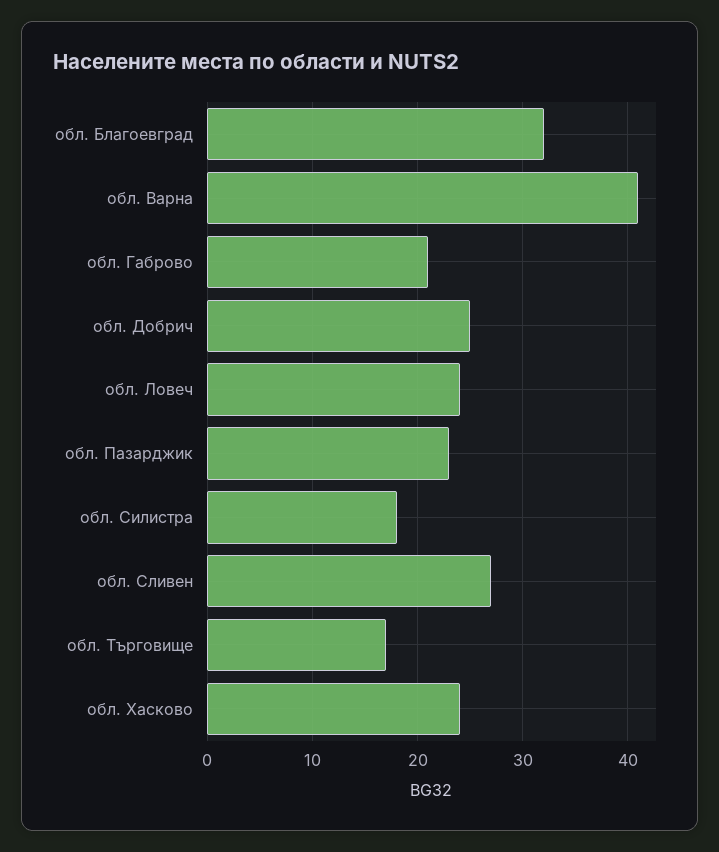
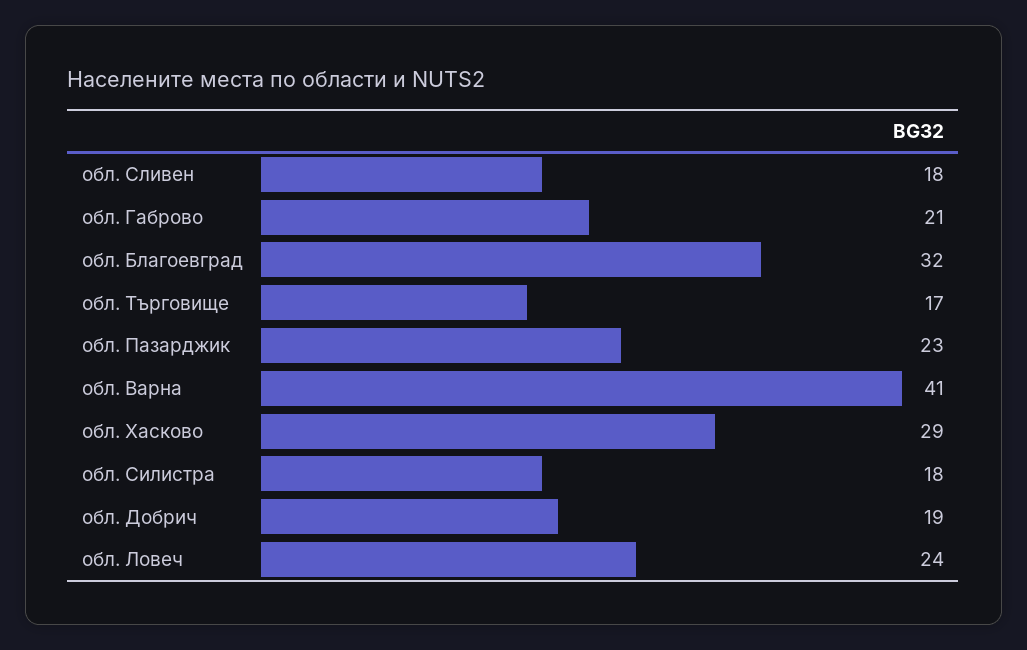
  {
    "обл. Благоевград": 32,
    "обл. Варна": 41,
    "обл. Габрово": 21,
-   "обл. Добрич": 25,
+   "обл. Добрич": 19,
    "обл. Ловеч": 24,
    "обл. Пазарджик": 23,
    "обл. Силистра": 18,
-   "обл. Сливен": 27,
+   "обл. Сливен": 18,
    "обл. Търговище": 17,
-   "обл. Хасково": 24
+   "обл. Хасково": 29
  }

